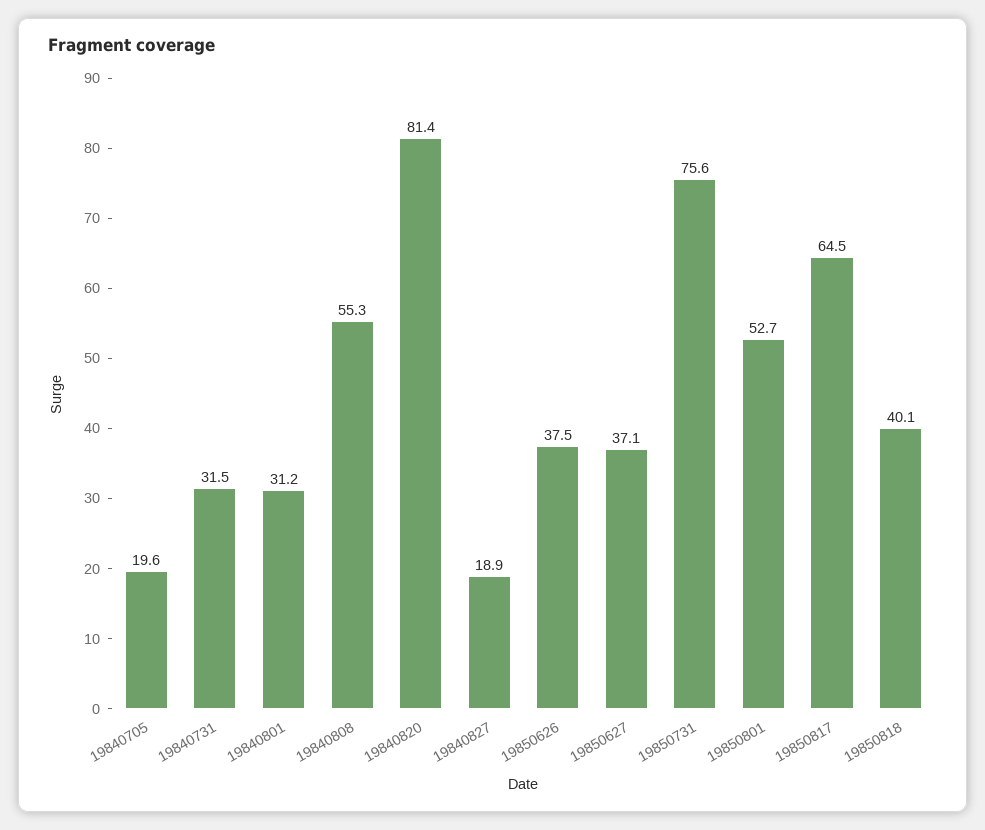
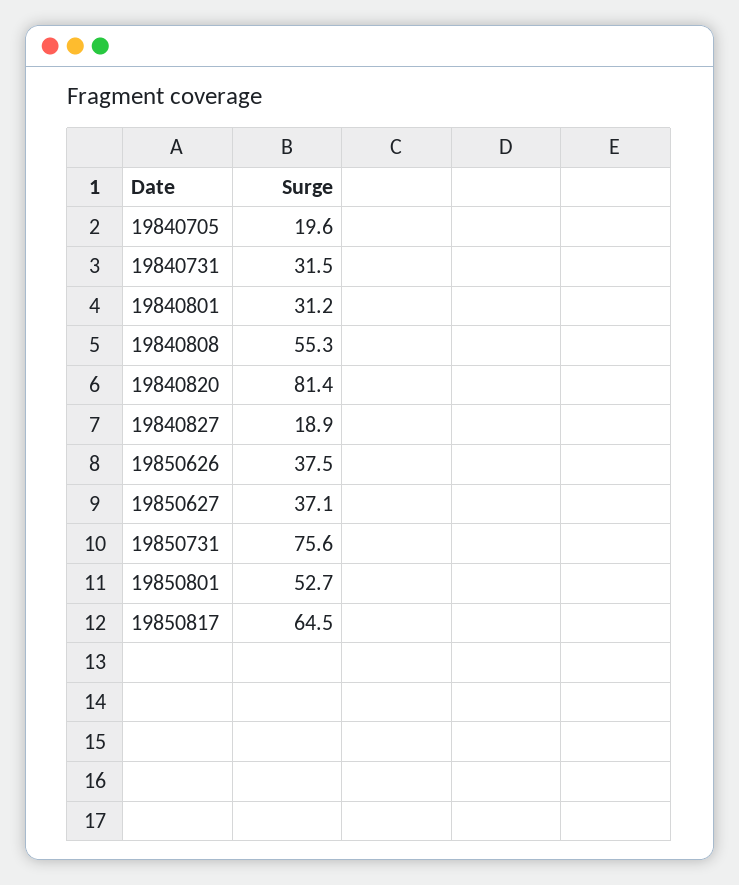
  {
    "19840705": 19.6,
    "19840731": 31.5,
    "19840801": 31.2,
    "19840808": 55.3,
    "19840820": 81.4,
    "19840827": 18.9,
    "19850626": 37.5,
    "19850627": 37.1,
    "19850731": 75.6,
    "19850801": 52.7,
-   "19850817": 64.5,
+   "19850817": 64.5
-   "19850818": 40.1
  }

